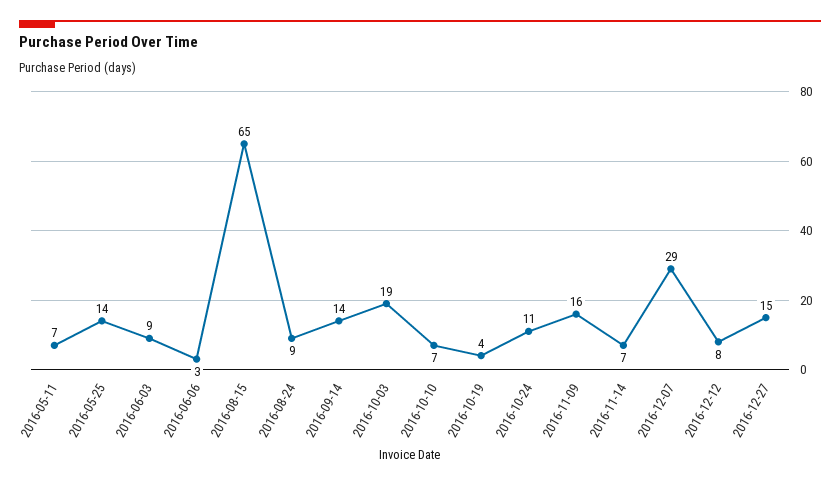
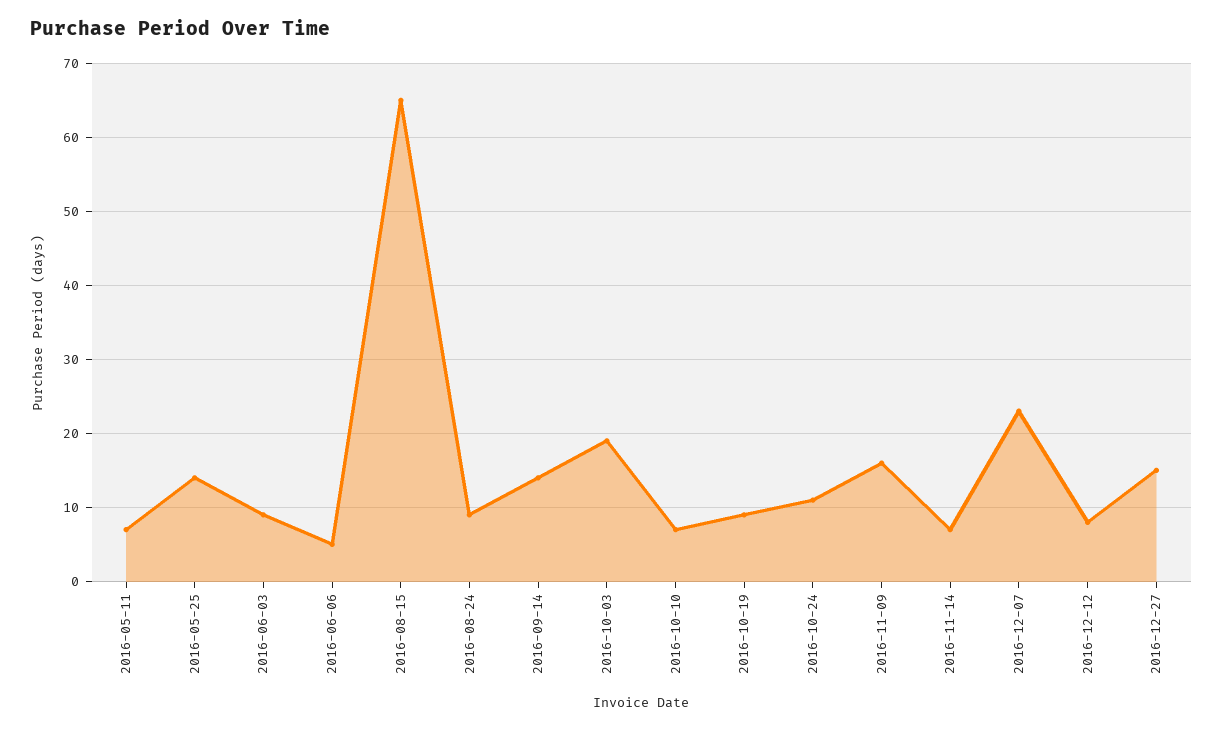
  {
    "2016-05-11": 7,
    "2016-05-25": 14,
    "2016-06-03": 9,
-   "2016-06-06": 3,
+   "2016-06-06": 5,
    "2016-08-15": 65,
    "2016-08-24": 9,
    "2016-09-14": 14,
    "2016-10-03": 19,
    "2016-10-10": 7,
-   "2016-10-19": 4,
+   "2016-10-19": 9,
    "2016-10-24": 11,
    "2016-11-09": 16,
    "2016-11-14": 7,
-   "2016-12-07": 29,
+   "2016-12-07": 23,
    "2016-12-12": 8,
    "2016-12-27": 15
  }

